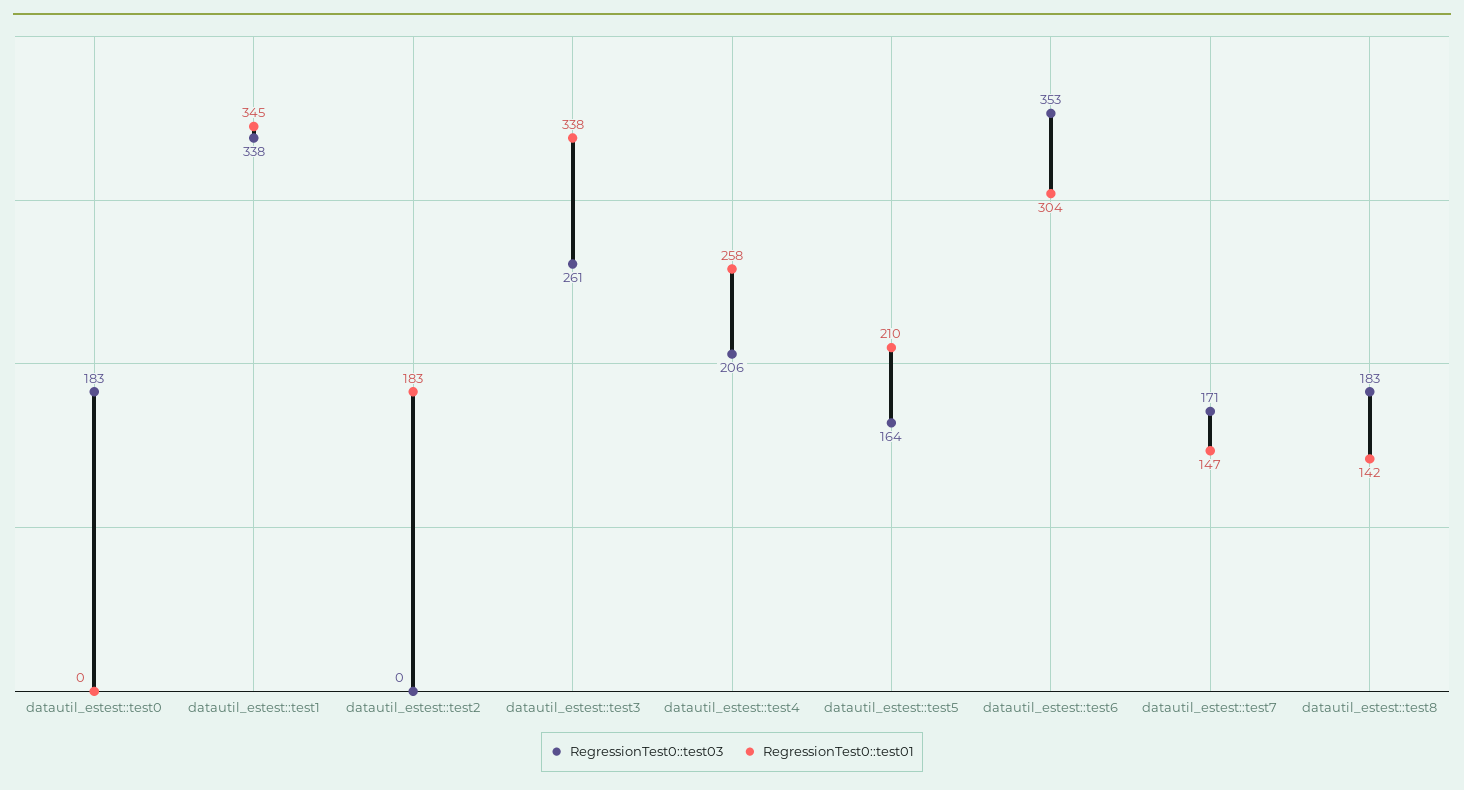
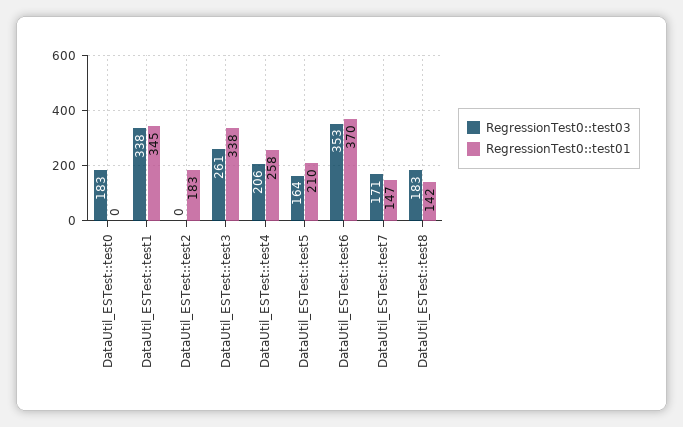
  {
    "RegressionTest0::test03": {
      "datautil_estest::test0": 183,
      "datautil_estest::test1": 338,
      "datautil_estest::test2": 0,
      "datautil_estest::test3": 261,
      "datautil_estest::test4": 206,
      "datautil_estest::test5": 164,
      "datautil_estest::test6": 353,
      "datautil_estest::test7": 171,
      "datautil_estest::test8": 183
    },
    "RegressionTest0::test01": {
      "datautil_estest::test0": 0,
      "datautil_estest::test1": 345,
      "datautil_estest::test2": 183,
      "datautil_estest::test3": 338,
      "datautil_estest::test4": 258,
      "datautil_estest::test5": 210,
-     "datautil_estest::test6": 304,
+     "datautil_estest::test6": 370,
      "datautil_estest::test7": 147,
      "datautil_estest::test8": 142
    }
  }

